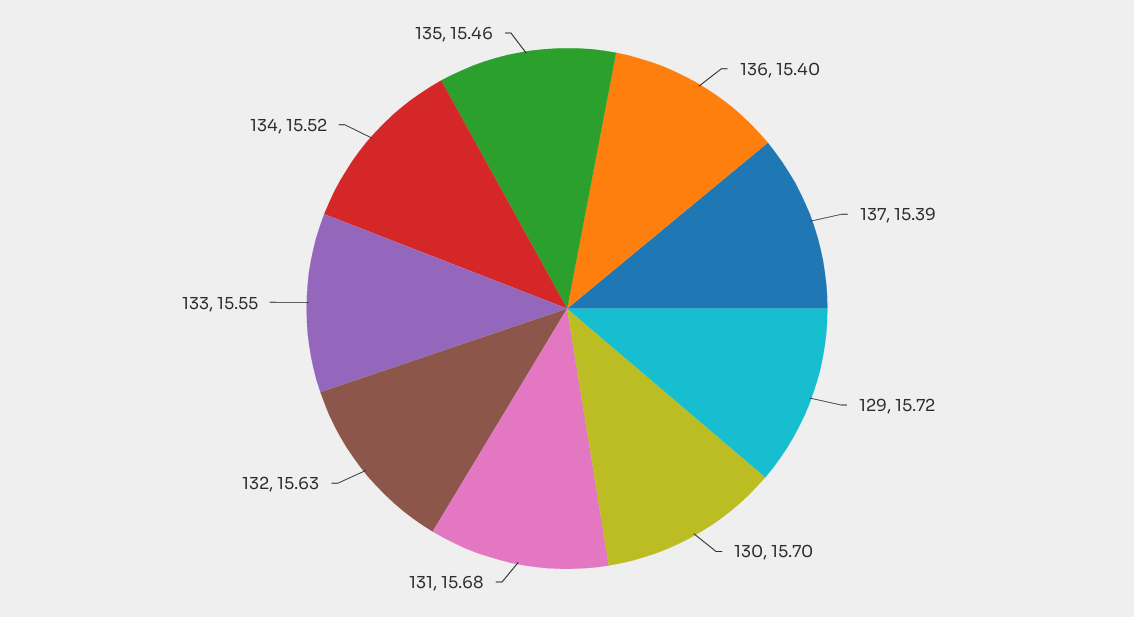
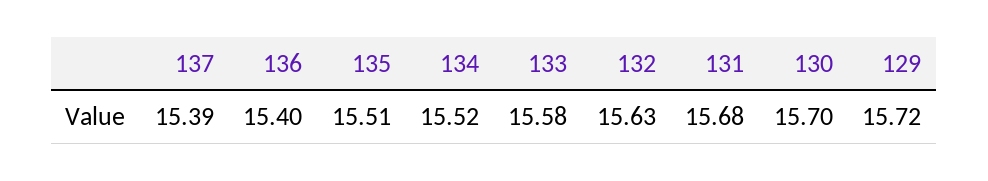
  {
    "136": 15.4,
    "137": 15.39,
    "129": 15.72,
    "130": 15.7,
    "131": 15.68,
    "132": 15.63,
-   "133": 15.55,
+   "133": 15.58,
    "134": 15.52,
-   "135": 15.46
+   "135": 15.51
  }

